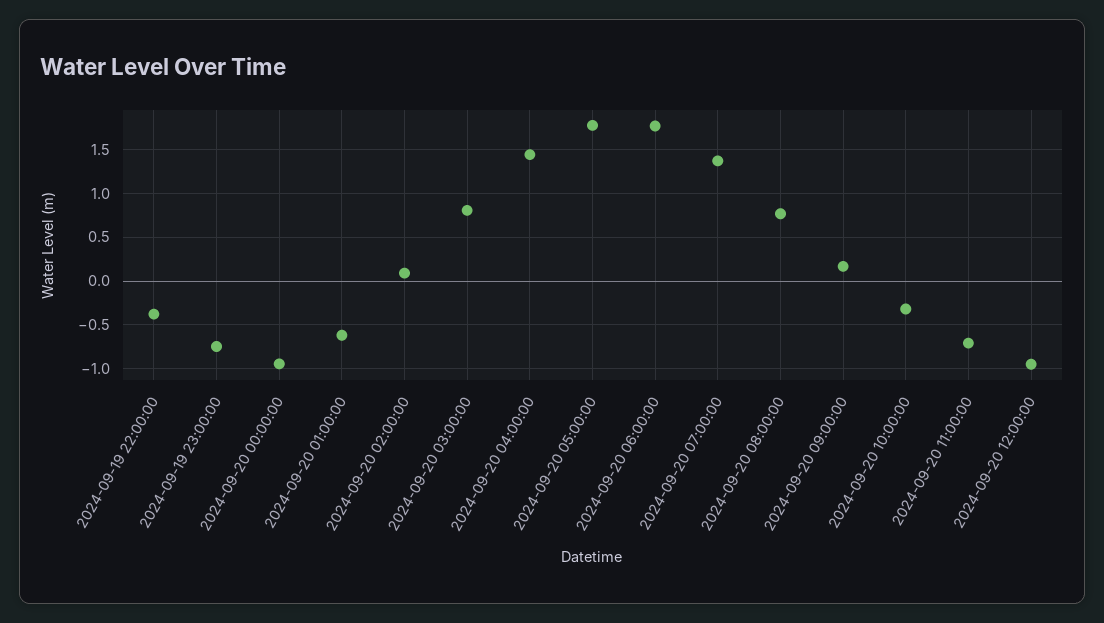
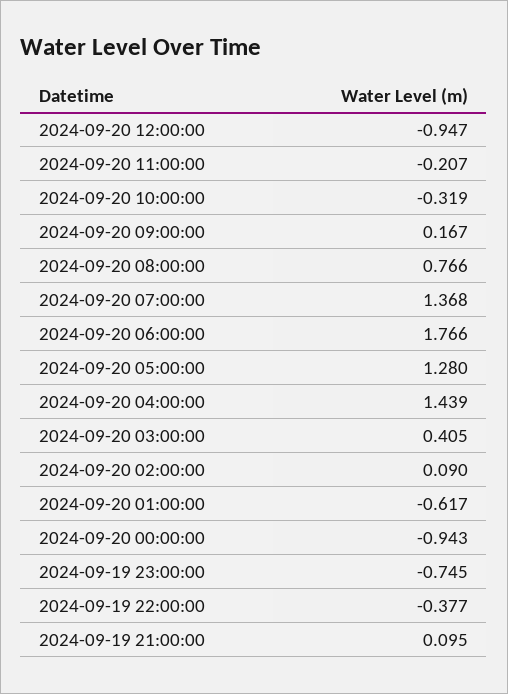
  {
    "2024-09-19 22:00:00": -0.377,
    "2024-09-19 23:00:00": -0.745,
    "2024-09-20 00:00:00": -0.943,
    "2024-09-20 01:00:00": -0.617,
    "2024-09-20 02:00:00": 0.09,
-   "2024-09-20 03:00:00": 0.8,
+   "2024-09-20 03:00:00": 0.405,
    "2024-09-20 04:00:00": 1.439,
-   "2024-09-20 05:00:00": 1.8,
+   "2024-09-20 05:00:00": 1.28,
    "2024-09-20 06:00:00": 1.766,
    "2024-09-20 07:00:00": 1.368,
    "2024-09-20 08:00:00": 0.766,
    "2024-09-20 09:00:00": 0.167,
    "2024-09-20 10:00:00": -0.319,
-   "2024-09-20 11:00:00": -0.7,
+   "2024-09-20 11:00:00": -0.207,
-   "2024-09-20 12:00:00": -0.947
+   "2024-09-20 12:00:00": -0.947,
+   "2024-09-19 21:00:00": 0.095
  }

